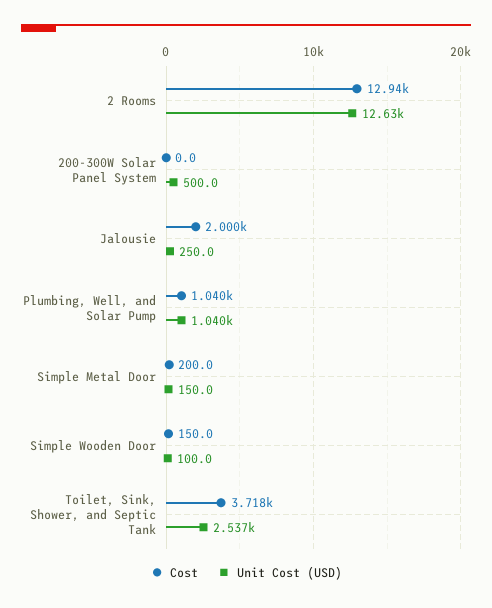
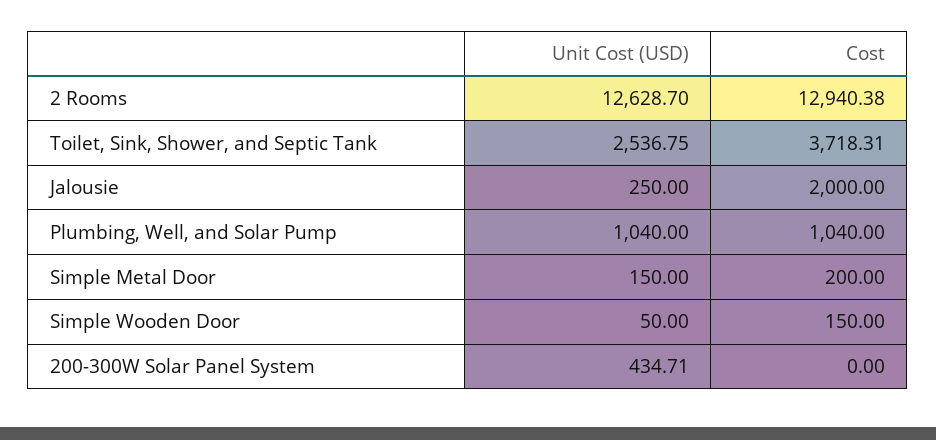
  {
    "Cost": {
      "2 Rooms": 12940.38,
      "200-300W Solar Panel System": 0,
      "Jalousie": 2000,
      "Plumbing, Well, and Solar Pump": 1040,
      "Simple Metal Door": 200,
      "Simple Wooden Door": 150,
      "Toilet, Sink, Shower, and Septic Tank": 3718.31
    },
    "Unit Cost (USD)": {
      "2 Rooms": 12628.7,
-     "200-300W Solar Panel System": 500,
+     "200-300W Solar Panel System": 434.71,
      "Jalousie": 250,
      "Plumbing, Well, and Solar Pump": 1040,
      "Simple Metal Door": 150,
-     "Simple Wooden Door": 100,
+     "Simple Wooden Door": 50,
      "Toilet, Sink, Shower, and Septic Tank": 2536.75
    }
  }

